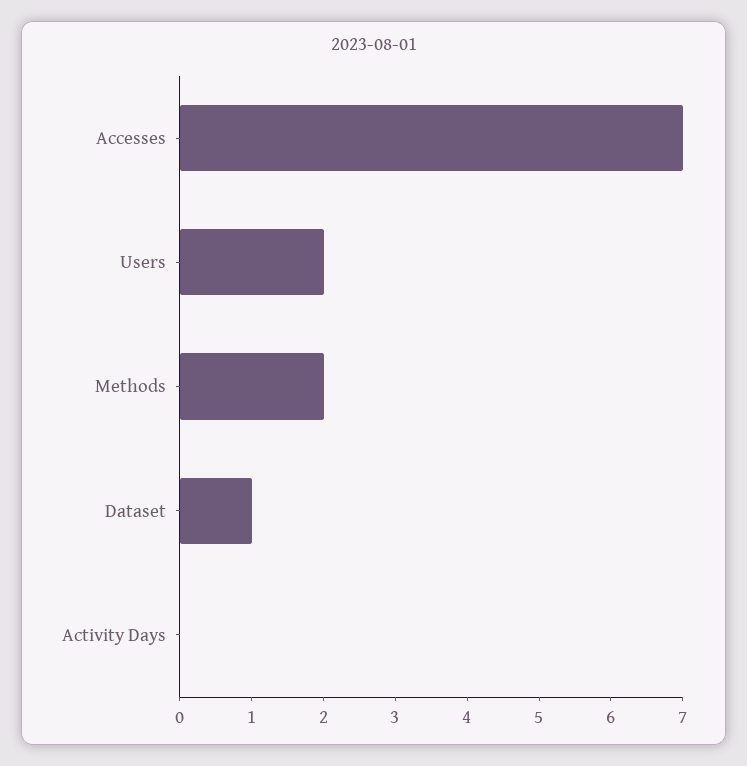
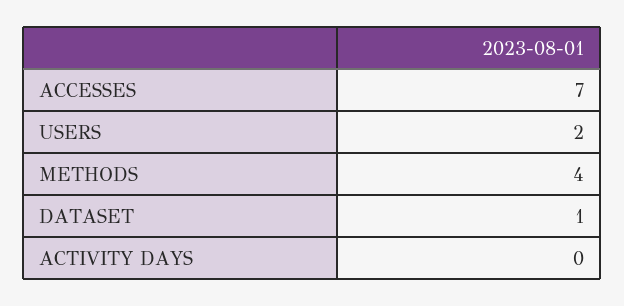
  {
    "Accesses": 7,
    "Users": 2,
-   "Methods": 2,
+   "Methods": 4,
    "Dataset": 1,
    "Activity Days": 0
  }

